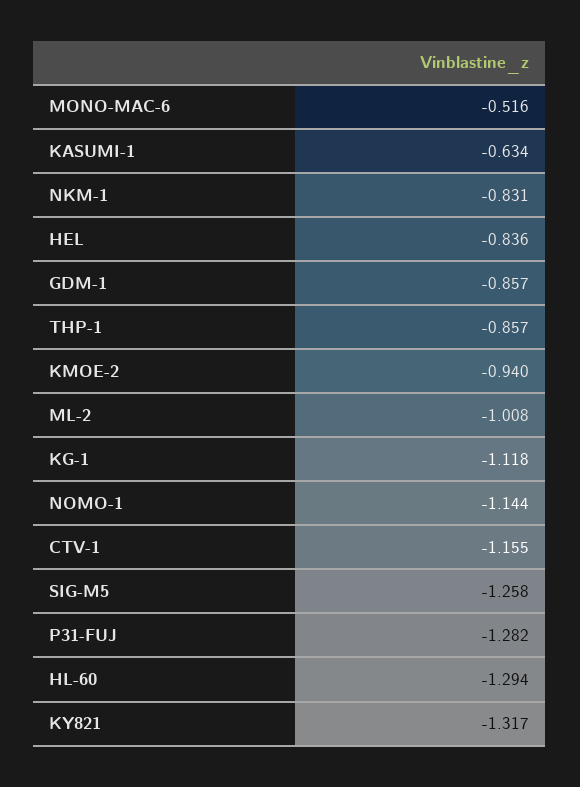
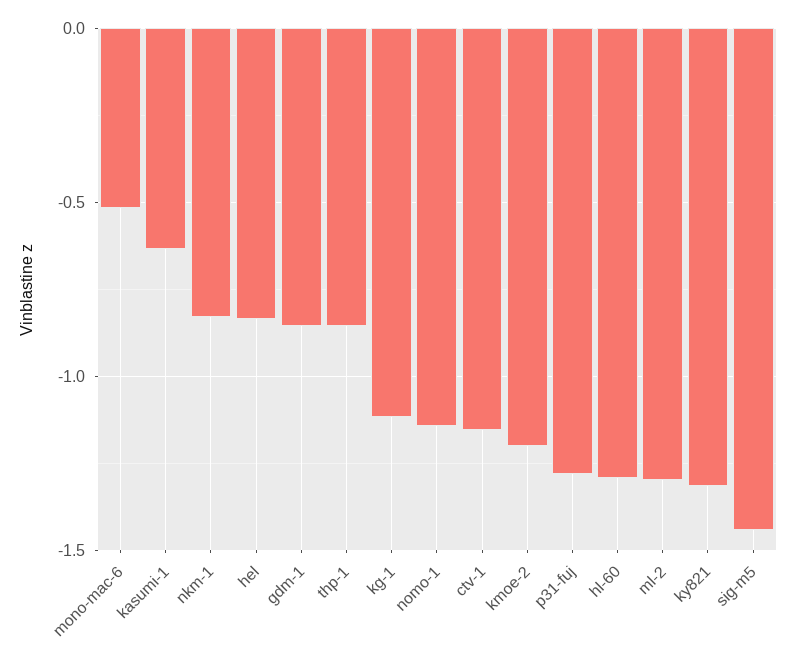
  {
    "MONO-MAC-6": -0.516,
    "KASUMI-1": -0.634,
    "NKM-1": -0.831,
    "HEL": -0.836,
    "GDM-1": -0.857,
    "THP-1": -0.857,
-   "KMOE-2": -0.94,
+   "KMOE-2": -1.2,
-   "ML-2": -1.008,
+   "ML-2": -1.3,
    "KG-1": -1.118,
    "NOMO-1": -1.144,
    "CTV-1": -1.155,
-   "SIG-M5": -1.258,
+   "SIG-M5": -1.45,
    "P31-FUJ": -1.282,
    "HL-60": -1.294,
    "KY821": -1.317
  }

